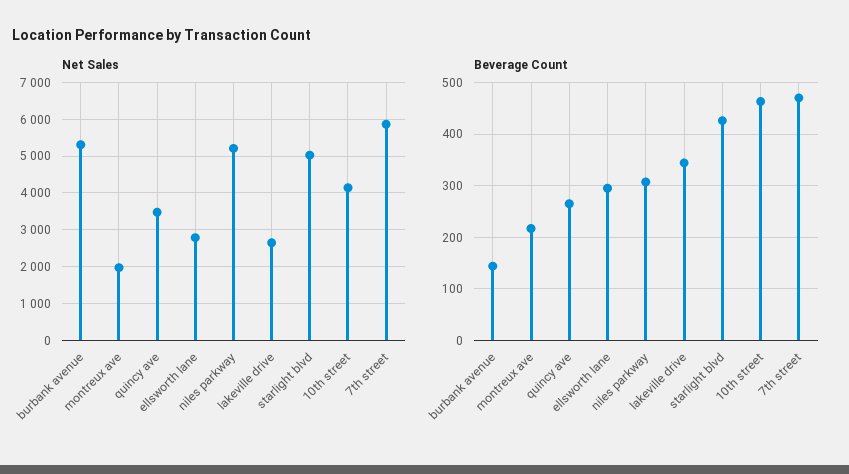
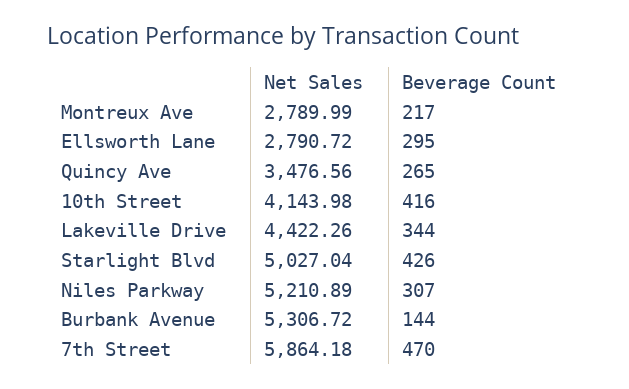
  {
    "Net Sales": {
      "burbank avenue": 5306.72,
-     "montreux ave": 2000,
+     "montreux ave": 2789.99,
      "quincy ave": 3476.56,
      "ellsworth lane": 2790.72,
      "niles parkway": 5210.89,
-     "lakeville drive": 2600,
+     "lakeville drive": 4422.26,
      "starlight blvd": 5027.04,
      "10th street": 4143.98,
      "7th street": 5864.18
    },
    "Beverage Count": {
      "burbank avenue": 144,
      "montreux ave": 217,
      "quincy ave": 265,
      "ellsworth lane": 295,
      "niles parkway": 307,
      "lakeville drive": 344,
      "starlight blvd": 426,
-     "10th street": 460,
+     "10th street": 416,
      "7th street": 470
    }
  }

